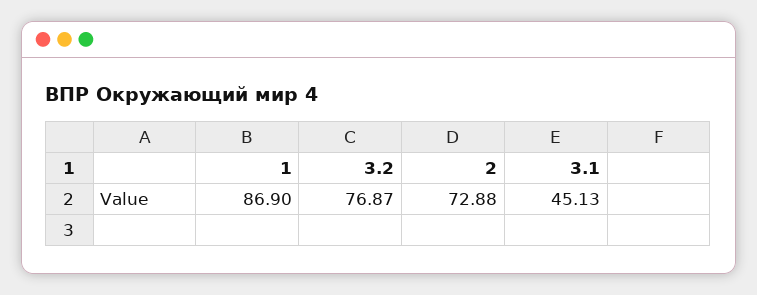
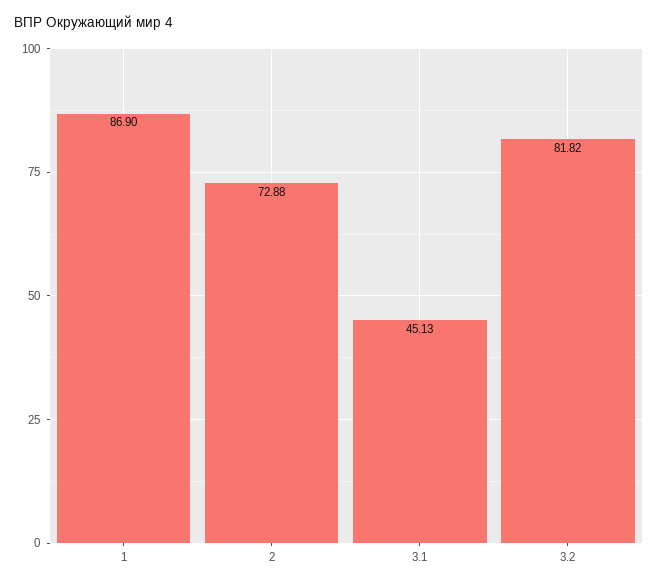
  {
    "1": 86.9,
-   "3.2": 76.87,
+   "3.2": 81.82,
    "2": 72.88,
    "3.1": 45.13
  }

